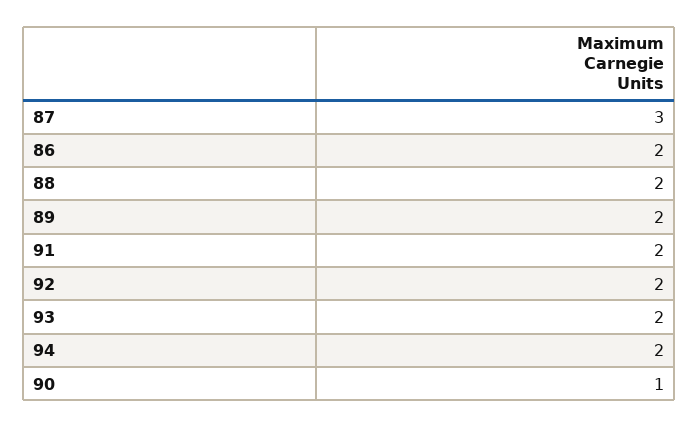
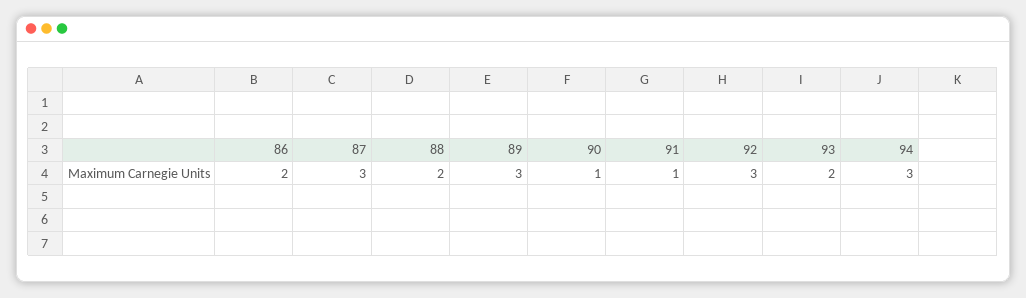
  {
    "87": 3,
    "86": 2,
    "88": 2,
-   "89": 2,
+   "89": 3,
-   "91": 2,
+   "91": 1,
-   "92": 2,
+   "92": 3,
    "93": 2,
-   "94": 2,
+   "94": 3,
    "90": 1
  }

